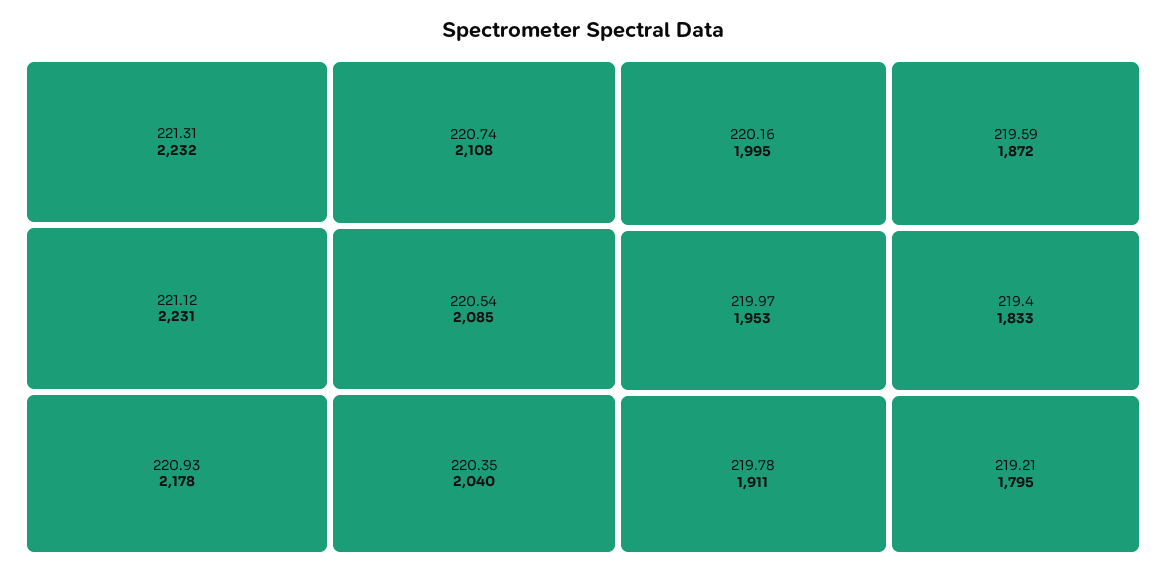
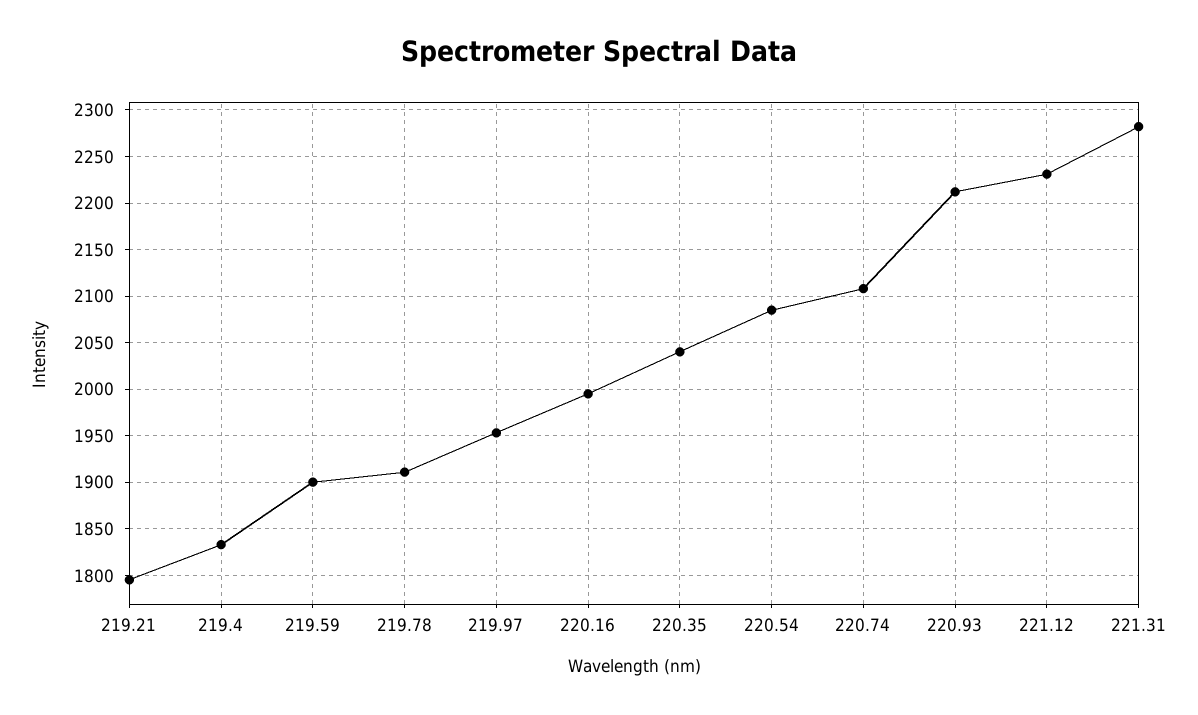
  {
-   "221.31": 2232,
+   "221.31": 2280,
    "221.12": 2231,
-   "220.93": 2178,
+   "220.93": 2210,
    "220.74": 2108,
    "220.54": 2085,
    "220.35": 2040,
    "220.16": 1995,
    "219.97": 1953,
    "219.78": 1911,
-   "219.59": 1872,
+   "219.59": 1900,
    "219.4": 1833,
    "219.21": 1795
  }

